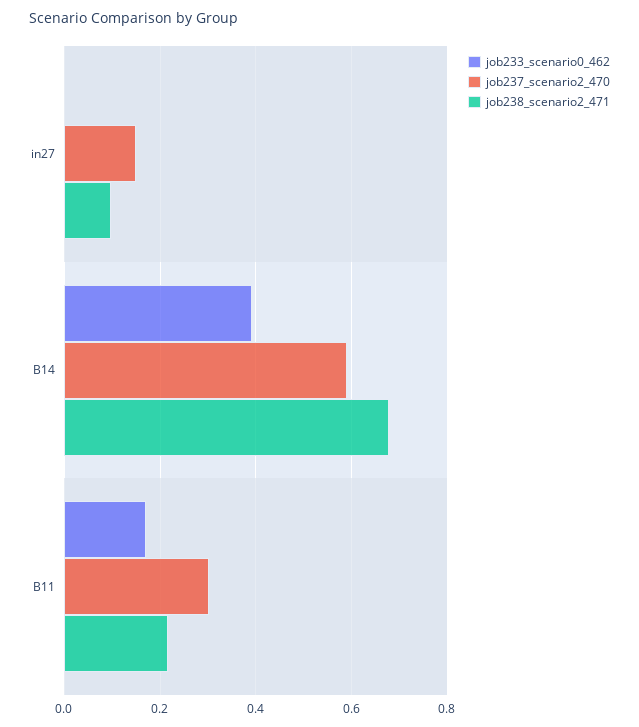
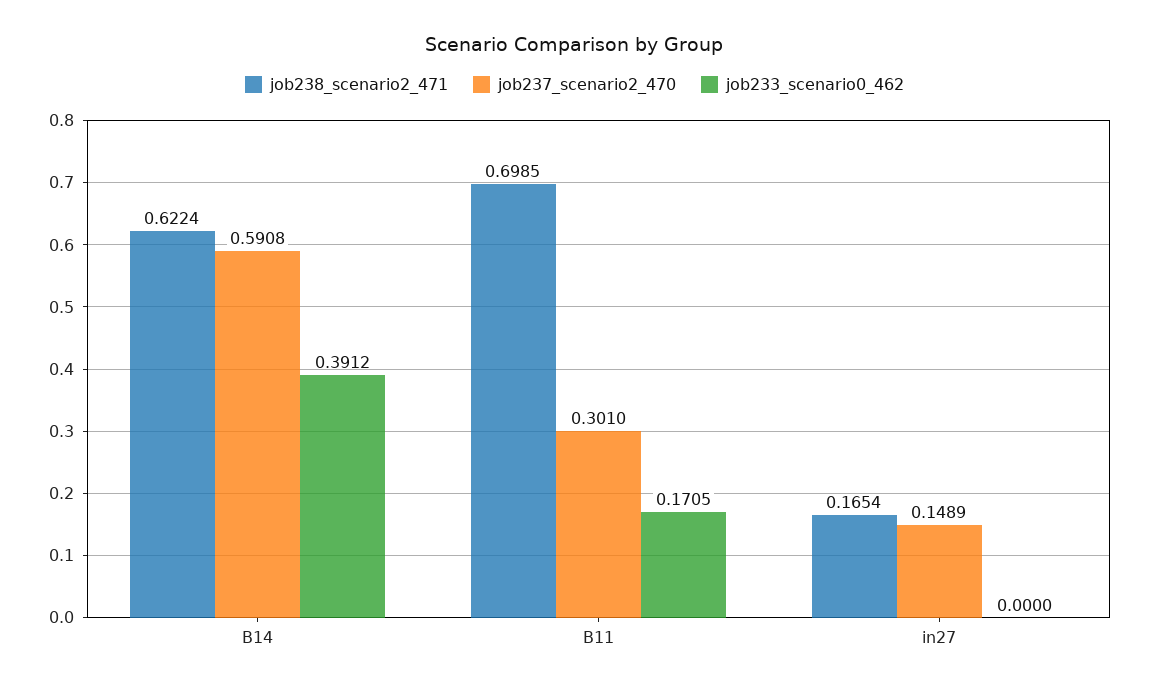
  {
    "job233_scenario0_462": {
      "in27": 0,
      "B14": 0.3912,
      "B11": 0.1705
    },
    "job237_scenario2_470": {
      "in27": 0.1489,
      "B14": 0.5908,
      "B11": 0.301
    },
    "job238_scenario2_471": {
-     "in27": 0.1,
+     "in27": 0.1654,
-     "B14": 0.68,
+     "B14": 0.6224,
-     "B11": 0.22
+     "B11": 0.6985
    }
  }

